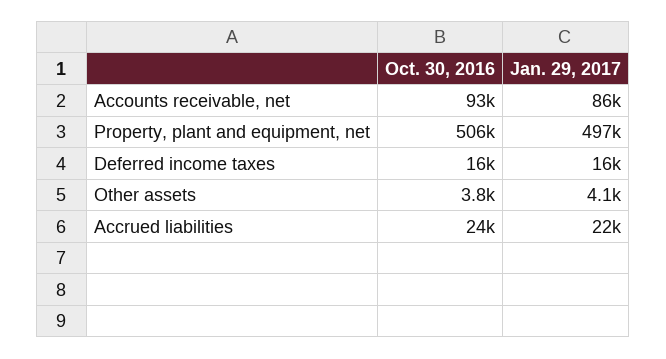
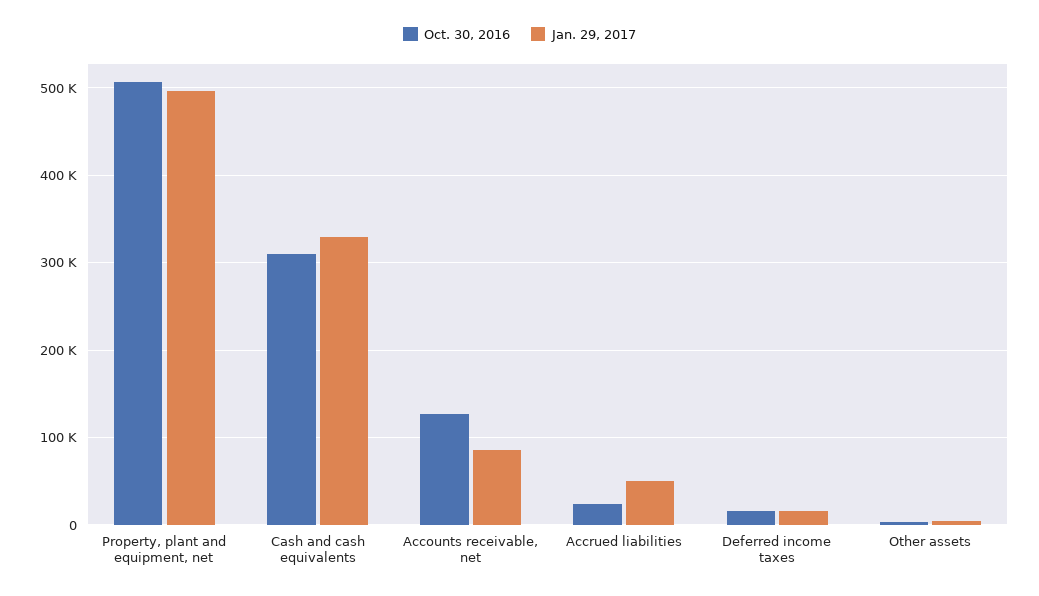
  {
    "Oct. 30, 2016": {
-     "Accounts receivable, net": 93000,
+     "Accounts receivable, net": 130000,
      "Property, plant and equipment, net": 506000,
      "Deferred income taxes": 16000,
      "Other assets": 3800,
-     "Accrued liabilities": 24000
+     "Accrued liabilities": 24000,
+     "Cash and cash equivalents": 310000
    },
    "Jan. 29, 2017": {
      "Accounts receivable, net": 86000,
      "Property, plant and equipment, net": 497000,
      "Deferred income taxes": 16000,
      "Other assets": 4100,
-     "Accrued liabilities": 22000
+     "Accrued liabilities": 50000,
+     "Cash and cash equivalents": 330000
    }
  }

